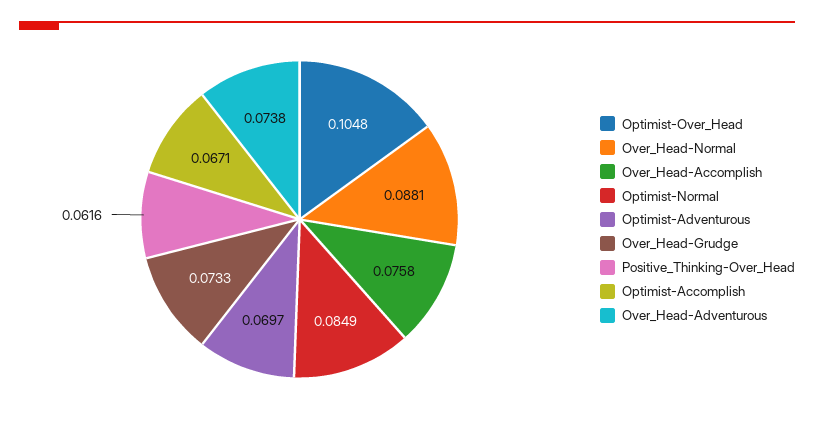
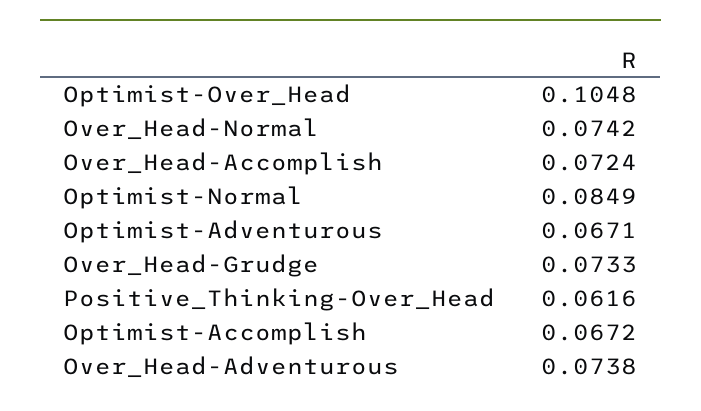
  {
    "Optimist-Over_Head": 0.1048,
-   "Over_Head-Normal": 0.0881,
+   "Over_Head-Normal": 0.0742,
-   "Over_Head-Accomplish": 0.0758,
+   "Over_Head-Accomplish": 0.0724,
    "Optimist-Normal": 0.0849,
-   "Optimist-Adventurous": 0.0697,
+   "Optimist-Adventurous": 0.0671,
    "Over_Head-Grudge": 0.0733,
    "Positive_Thinking-Over_Head": 0.0616,
-   "Optimist-Accomplish": 0.0671,
+   "Optimist-Accomplish": 0.0672,
    "Over_Head-Adventurous": 0.0738
  }

